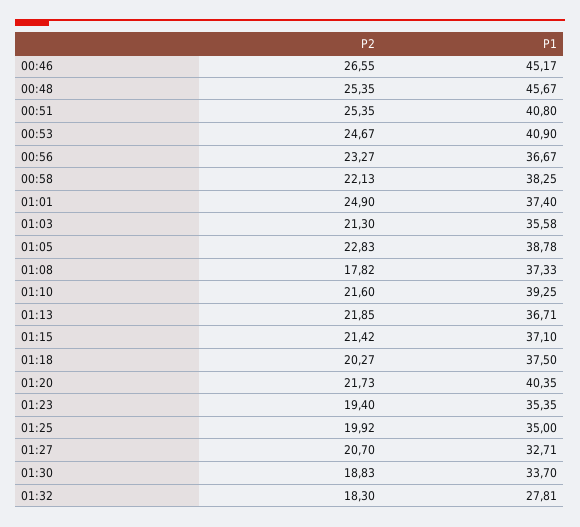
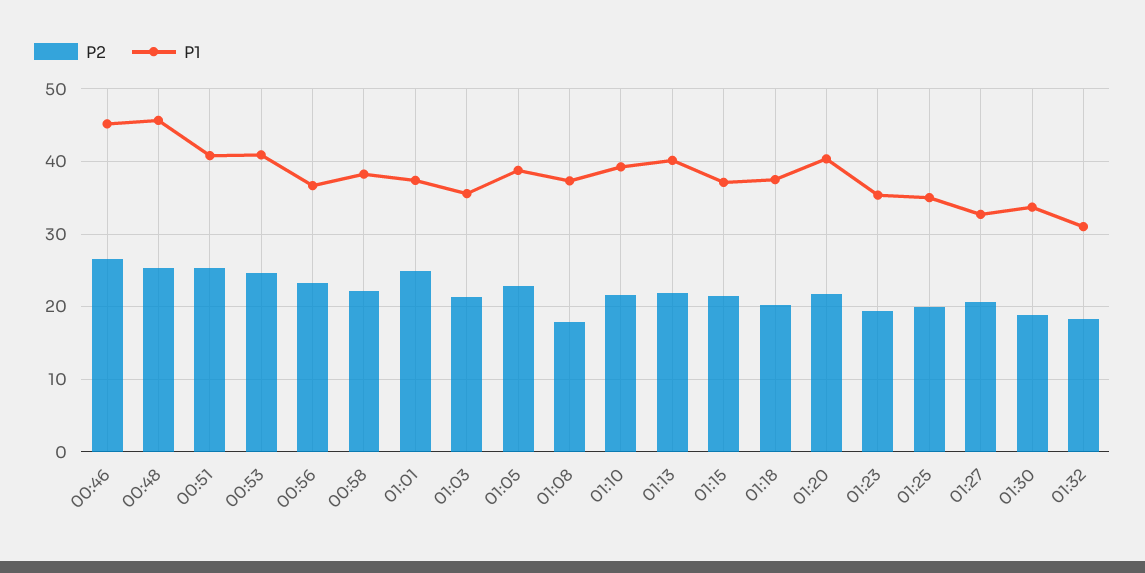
  {
    "P2": {
      "00:46": 26.55,
      "00:48": 25.35,
      "00:51": 25.35,
      "00:53": 24.67,
      "00:56": 23.27,
      "00:58": 22.13,
      "01:01": 24.9,
      "01:03": 21.3,
      "01:05": 22.83,
      "01:08": 17.82,
      "01:10": 21.6,
      "01:13": 21.85,
      "01:15": 21.42,
      "01:18": 20.27,
      "01:20": 21.73,
      "01:23": 19.4,
      "01:25": 19.92,
      "01:27": 20.7,
      "01:30": 18.83,
      "01:32": 18.3
    },
    "P1": {
      "00:46": 45.17,
      "00:48": 45.67,
      "00:51": 40.8,
      "00:53": 40.9,
      "00:56": 36.67,
      "00:58": 38.25,
      "01:01": 37.4,
      "01:03": 35.58,
      "01:05": 38.78,
      "01:08": 37.33,
      "01:10": 39.25,
-     "01:13": 36.71,
+     "01:13": 40,
      "01:15": 37.1,
      "01:18": 37.5,
      "01:20": 40.35,
      "01:23": 35.35,
      "01:25": 35,
      "01:27": 32.71,
      "01:30": 33.7,
-     "01:32": 27.81
+     "01:32": 31
    }
  }

